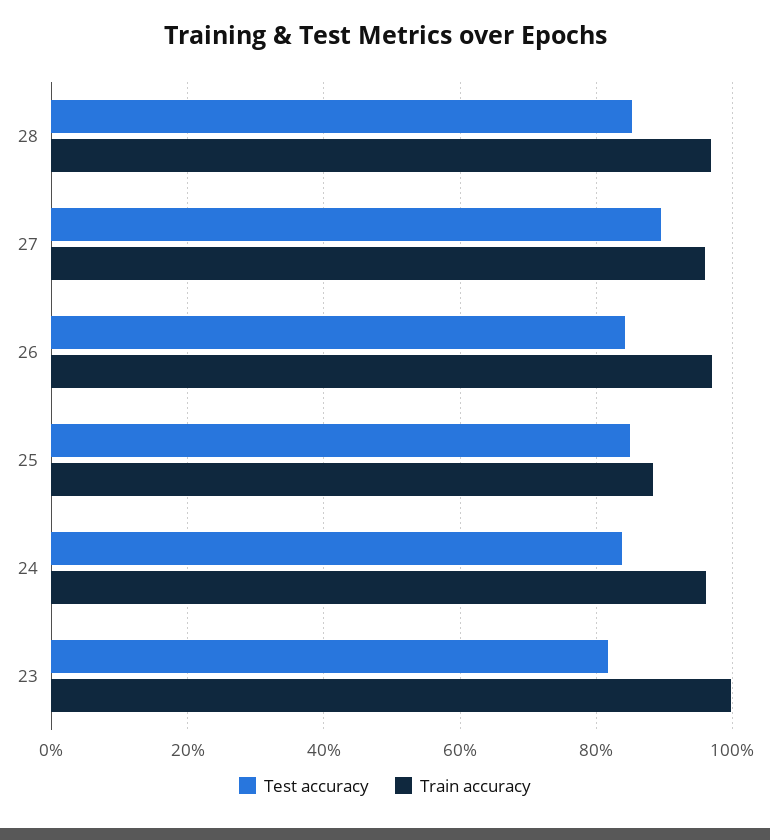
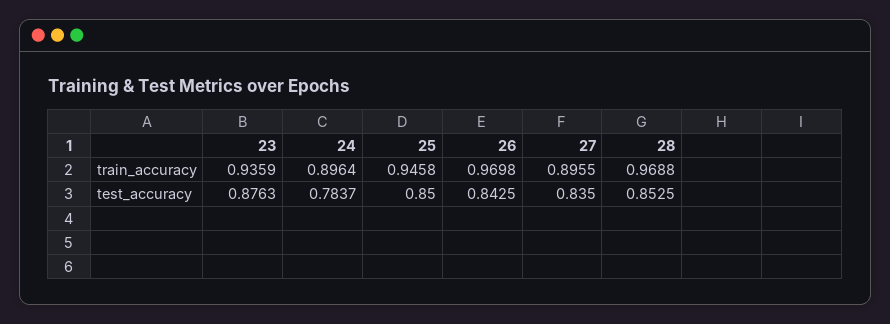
  {
    "Test accuracy": {
      "28": 0.8525,
-     "27": 0.9,
+     "27": 0.835,
      "26": 0.8425,
      "25": 0.85,
-     "24": 0.84,
+     "24": 0.7837,
-     "23": 0.82
+     "23": 0.8763
    },
    "Train accuracy": {
      "28": 0.9688,
-     "27": 0.96,
+     "27": 0.8955,
      "26": 0.9698,
-     "25": 0.88,
+     "25": 0.9458,
-     "24": 0.96,
+     "24": 0.8964,
-     "23": 1
+     "23": 0.9359
    }
  }

